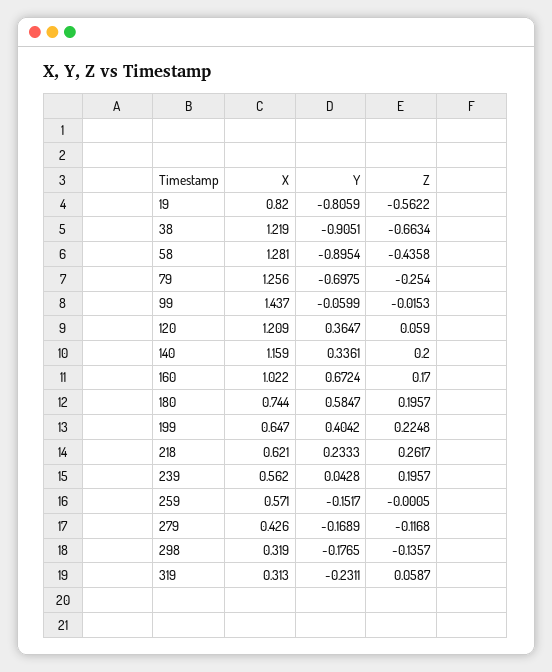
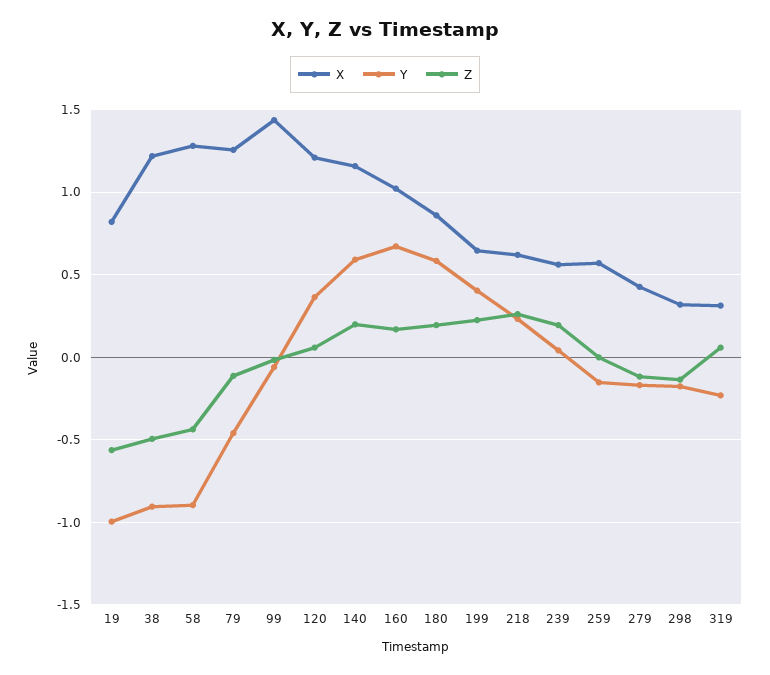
  {
    "X": {
      "19": 0.82,
      "38": 1.219,
      "58": 1.281,
      "79": 1.256,
      "99": 1.437,
      "120": 1.209,
      "140": 1.159,
      "160": 1.022,
-     "180": 0.744,
+     "180": 0.85,
      "199": 0.647,
      "218": 0.621,
      "239": 0.562,
      "259": 0.571,
      "279": 0.426,
      "298": 0.319,
      "319": 0.313
    },
    "Y": {
-     "19": -0.8059,
+     "19": -1,
      "38": -0.9051,
      "58": -0.8954,
-     "79": -0.6975,
+     "79": -0.45,
      "99": -0.0599,
      "120": 0.3647,
-     "140": 0.3361,
+     "140": 0.6,
      "160": 0.6724,
      "180": 0.5847,
      "199": 0.4042,
      "218": 0.2333,
      "239": 0.0428,
      "259": -0.1517,
      "279": -0.1689,
      "298": -0.1765,
      "319": -0.2311
    },
    "Z": {
      "19": -0.5622,
-     "38": -0.6634,
+     "38": -0.5,
      "58": -0.4358,
-     "79": -0.254,
+     "79": -0.1,
      "99": -0.0153,
      "120": 0.059,
      "140": 0.2,
      "160": 0.17,
      "180": 0.1957,
      "199": 0.2248,
      "218": 0.2617,
      "239": 0.1957,
      "259": -0.0005,
      "279": -0.1168,
      "298": -0.1357,
      "319": 0.0587
    }
  }

